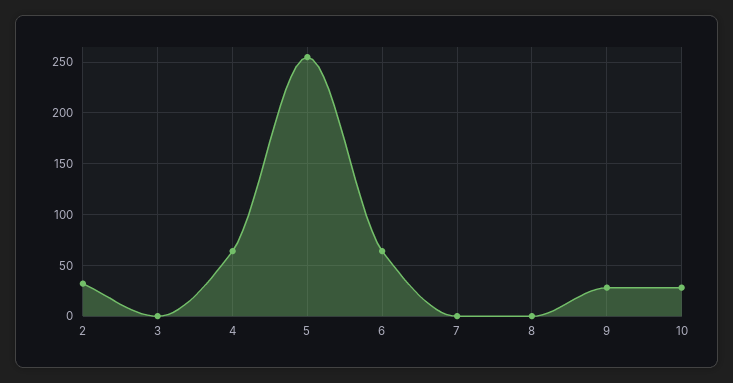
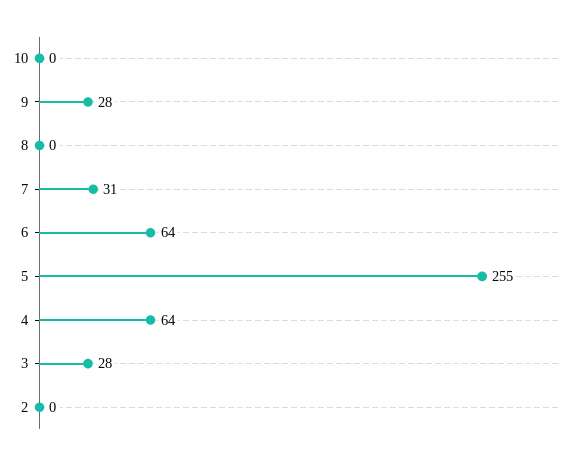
  {
-   "2": 30,
+   "2": 0,
-   "3": 0,
+   "3": 28,
    "4": 64,
    "5": 255,
    "6": 64,
-   "7": 0,
+   "7": 31,
    "8": 0,
    "9": 28,
-   "10": 30
+   "10": 0
  }

